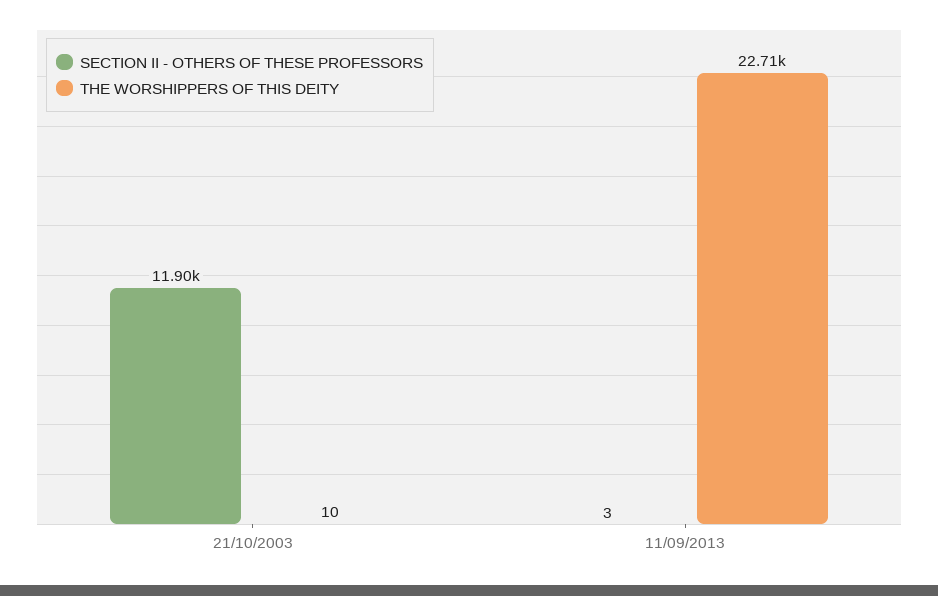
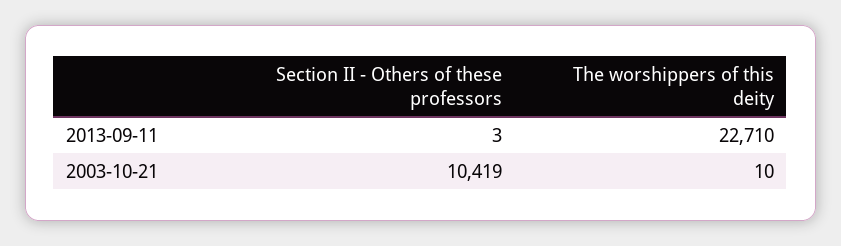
  {
    "SECTION II - OTHERS OF THESE PROFESSORS": {
-     "21/10/2003": 11900,
+     "21/10/2003": 10419,
      "11/09/2013": 3
    },
    "THE WORSHIPPERS OF THIS DEITY": {
      "21/10/2003": 10,
      "11/09/2013": 22710
    }
  }

